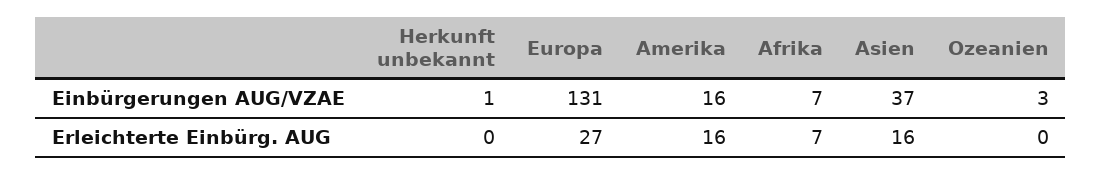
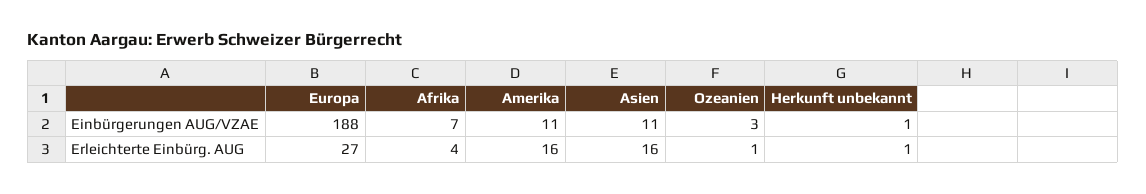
  {
    "Herkunft unbekannt": {
      "Einbürgerungen AUG/VZAE": 1,
-     "Erleichterte Einbürg. AUG": 0
+     "Erleichterte Einbürg. AUG": 1
    },
    "Europa": {
-     "Einbürgerungen AUG/VZAE": 131,
+     "Einbürgerungen AUG/VZAE": 188,
      "Erleichterte Einbürg. AUG": 27
    },
    "Amerika": {
-     "Einbürgerungen AUG/VZAE": 16,
+     "Einbürgerungen AUG/VZAE": 11,
      "Erleichterte Einbürg. AUG": 16
    },
    "Afrika": {
      "Einbürgerungen AUG/VZAE": 7,
-     "Erleichterte Einbürg. AUG": 7
+     "Erleichterte Einbürg. AUG": 4
    },
    "Asien": {
-     "Einbürgerungen AUG/VZAE": 37,
+     "Einbürgerungen AUG/VZAE": 11,
      "Erleichterte Einbürg. AUG": 16
    },
    "Ozeanien": {
      "Einbürgerungen AUG/VZAE": 3,
-     "Erleichterte Einbürg. AUG": 0
+     "Erleichterte Einbürg. AUG": 1
    }
  }

